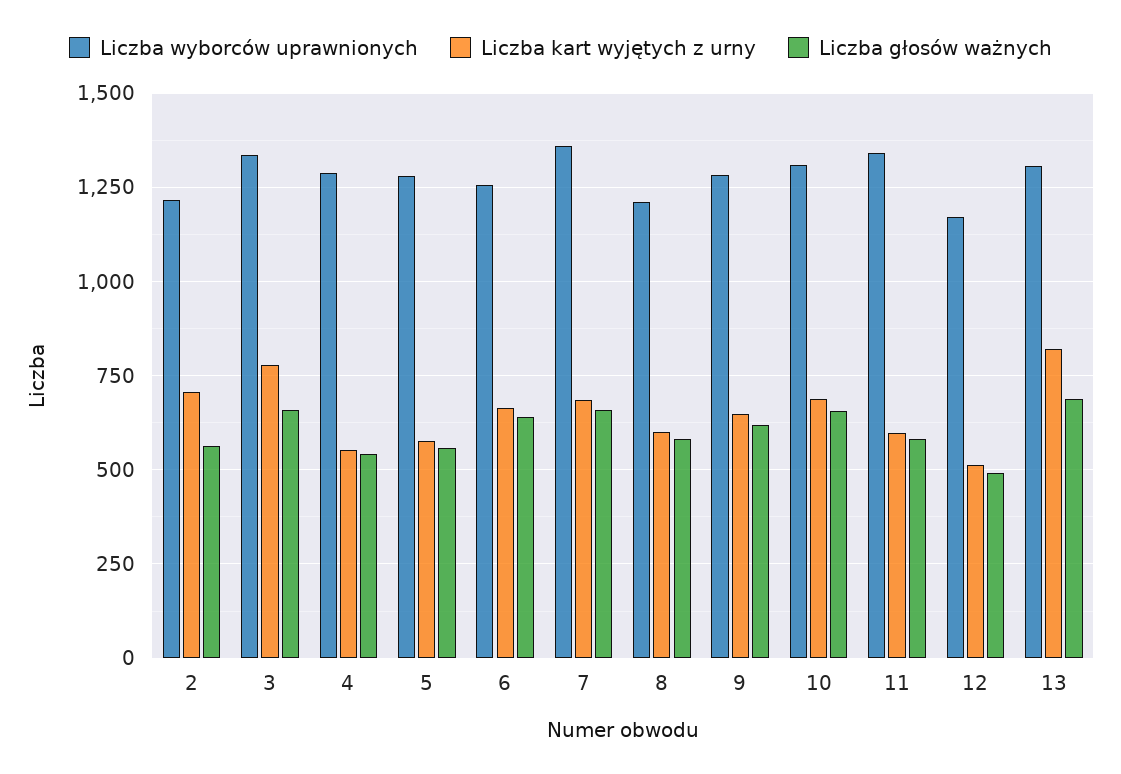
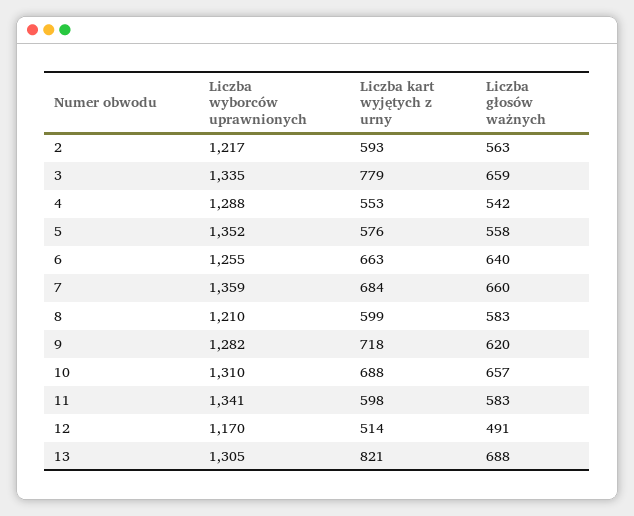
  {
    "Liczba wyborców uprawnionych": {
      "2": 1217,
      "3": 1335,
      "4": 1288,
-     "5": 1275,
+     "5": 1352,
      "6": 1255,
      "7": 1359,
      "8": 1210,
      "9": 1282,
      "10": 1310,
      "11": 1341,
      "12": 1170,
      "13": 1305
    },
    "Liczba kart wyjętych z urny": {
-     "2": 700,
+     "2": 593,
      "3": 779,
      "4": 553,
      "5": 576,
      "6": 663,
      "7": 684,
      "8": 599,
-     "9": 650,
+     "9": 718,
      "10": 688,
      "11": 598,
      "12": 514,
      "13": 821
    },
    "Liczba głosów ważnych": {
      "2": 563,
      "3": 659,
      "4": 542,
      "5": 558,
      "6": 640,
      "7": 660,
      "8": 583,
      "9": 620,
      "10": 657,
      "11": 583,
      "12": 491,
      "13": 688
    }
  }

